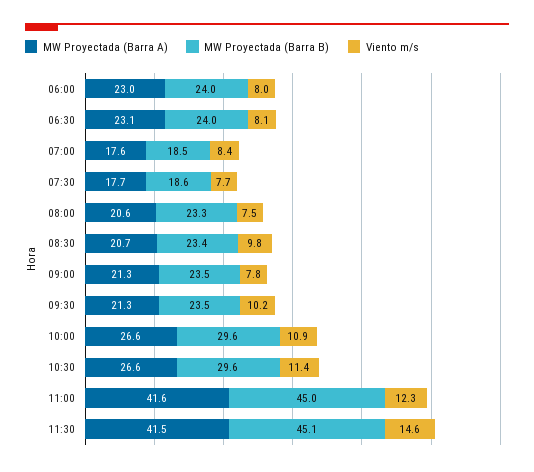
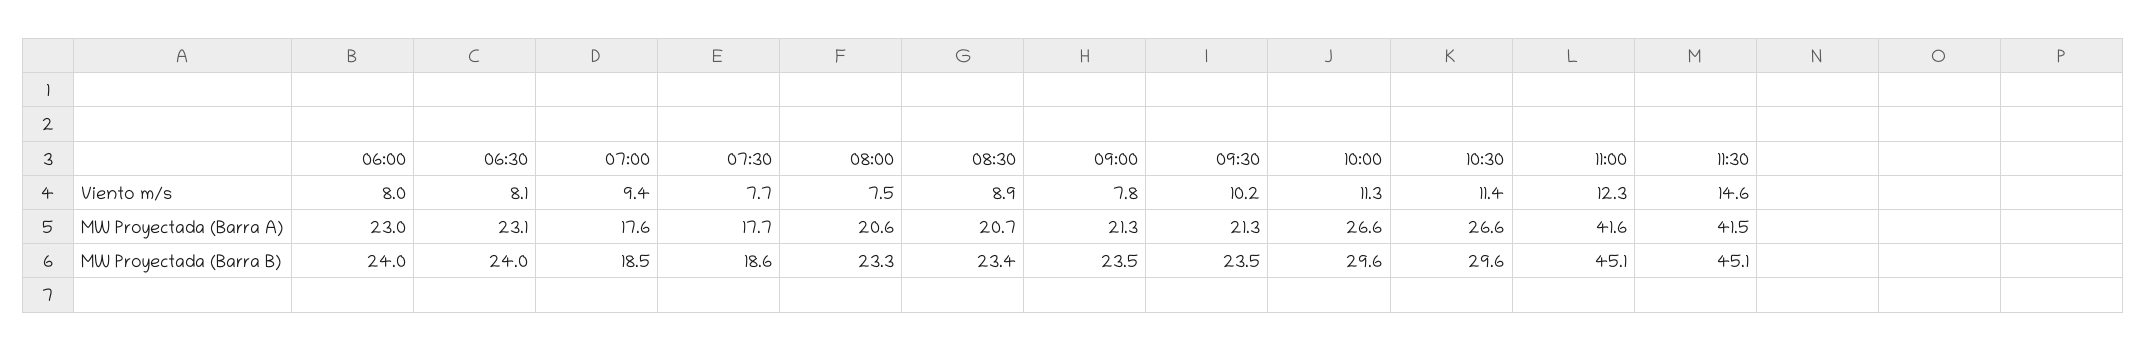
  {
    "MW Proyectada (Barra A)": {
      "06:00": 23,
      "06:30": 23.1,
      "07:00": 17.6,
      "07:30": 17.7,
      "08:00": 20.6,
      "08:30": 20.7,
      "09:00": 21.3,
      "09:30": 21.3,
      "10:00": 26.6,
      "10:30": 26.6,
      "11:00": 41.6,
      "11:30": 41.5
    },
    "MW Proyectada (Barra B)": {
      "06:00": 24,
      "06:30": 24,
      "07:00": 18.5,
      "07:30": 18.6,
      "08:00": 23.3,
      "08:30": 23.4,
      "09:00": 23.5,
      "09:30": 23.5,
      "10:00": 29.6,
      "10:30": 29.6,
-     "11:00": 45,
+     "11:00": 45.1,
      "11:30": 45.1
    },
    "Viento m/s": {
      "06:00": 8,
      "06:30": 8.1,
-     "07:00": 8.4,
+     "07:00": 9.4,
      "07:30": 7.7,
      "08:00": 7.5,
-     "08:30": 9.8,
+     "08:30": 8.9,
      "09:00": 7.8,
      "09:30": 10.2,
-     "10:00": 10.9,
+     "10:00": 11.3,
      "10:30": 11.4,
      "11:00": 12.3,
      "11:30": 14.6
    }
  }

